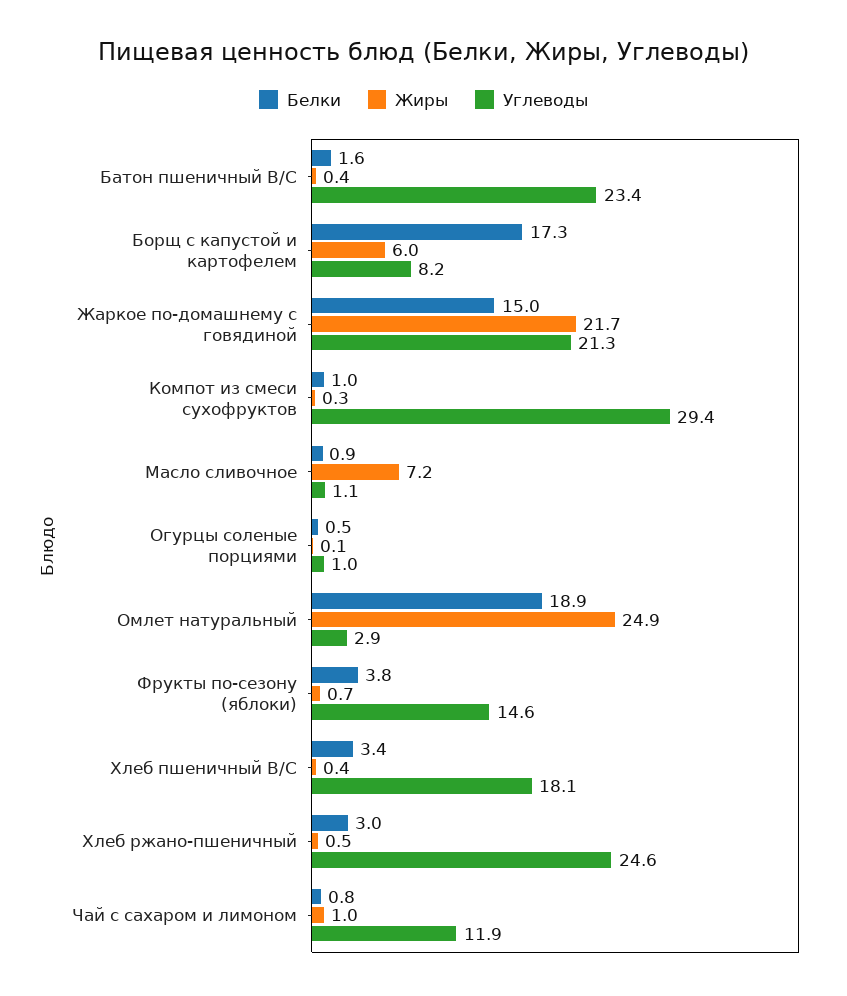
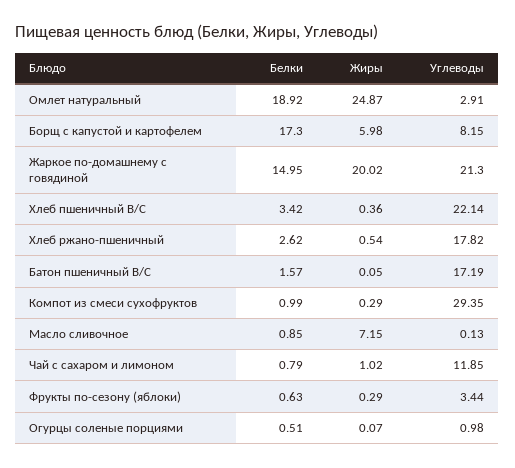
  {
    "Белки": {
      "Батон пшеничный В/С": 1.57,
      "Борщ с капустой и картофелем": 17.3,
      "Жаркое по-домашнему с говядиной": 14.95,
      "Компот из смеси сухофруктов": 0.99,
      "Масло сливочное": 0.85,
      "Огурцы соленые порциями": 0.51,
      "Омлет натуральный": 18.92,
-     "Фрукты по-сезону (яблоки)": 3.8,
+     "Фрукты по-сезону (яблоки)": 0.63,
      "Хлеб пшеничный В/С": 3.42,
-     "Хлеб ржано-пшеничный": 3,
+     "Хлеб ржано-пшеничный": 2.62,
      "Чай с сахаром и лимоном": 0.79
    },
    "Жиры": {
-     "Батон пшеничный В/С": 0.4,
+     "Батон пшеничный В/С": 0.05,
      "Борщ с капустой и картофелем": 5.98,
-     "Жаркое по-домашнему с говядиной": 21.7,
+     "Жаркое по-домашнему с говядиной": 20.02,
      "Компот из смеси сухофруктов": 0.29,
      "Масло сливочное": 7.15,
      "Огурцы соленые порциями": 0.07,
      "Омлет натуральный": 24.87,
-     "Фрукты по-сезону (яблоки)": 0.7,
+     "Фрукты по-сезону (яблоки)": 0.29,
      "Хлеб пшеничный В/С": 0.36,
      "Хлеб ржано-пшеничный": 0.54,
      "Чай с сахаром и лимоном": 1.02
    },
    "Углеводы": {
-     "Батон пшеничный В/С": 23.4,
+     "Батон пшеничный В/С": 17.19,
      "Борщ с капустой и картофелем": 8.15,
      "Жаркое по-домашнему с говядиной": 21.3,
      "Компот из смеси сухофруктов": 29.35,
-     "Масло сливочное": 1.1,
+     "Масло сливочное": 0.13,
      "Огурцы соленые порциями": 0.98,
      "Омлет натуральный": 2.91,
-     "Фрукты по-сезону (яблоки)": 14.6,
+     "Фрукты по-сезону (яблоки)": 3.44,
-     "Хлеб пшеничный В/С": 18.1,
+     "Хлеб пшеничный В/С": 22.14,
-     "Хлеб ржано-пшеничный": 24.6,
+     "Хлеб ржано-пшеничный": 17.82,
      "Чай с сахаром и лимоном": 11.85
    }
  }

